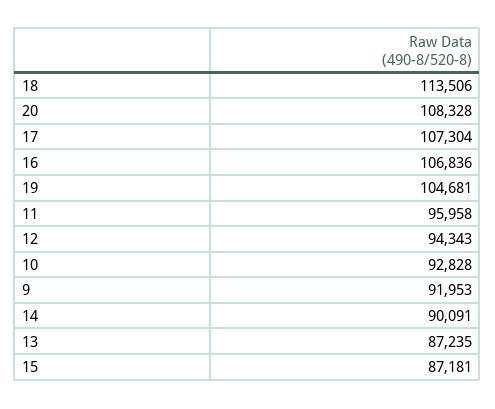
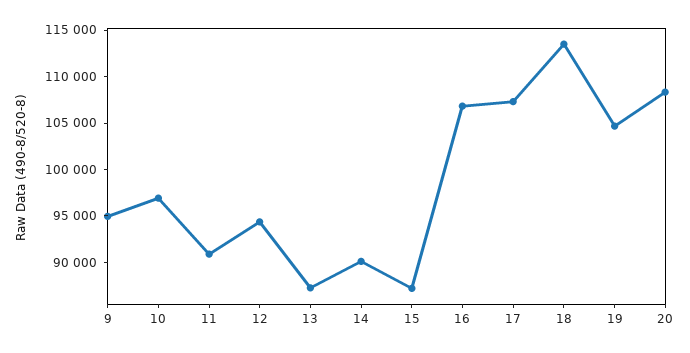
  {
    "18": 113506,
    "20": 108328,
    "17": 107304,
    "16": 106836,
    "19": 104681,
-   "11": 95958,
+   "11": 91000,
    "12": 94343,
-   "10": 92828,
+   "10": 97000,
-   "9": 91953,
+   "9": 95000,
    "14": 90091,
    "13": 87235,
    "15": 87181
  }

